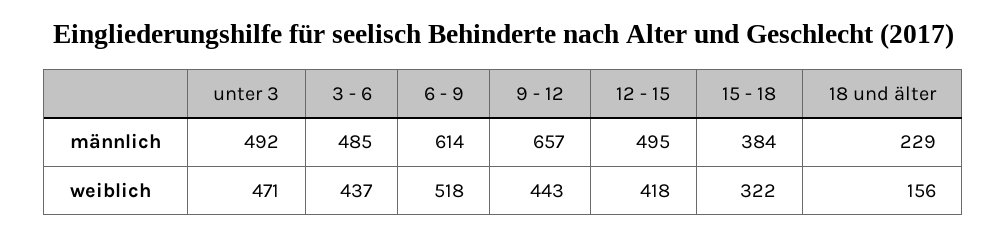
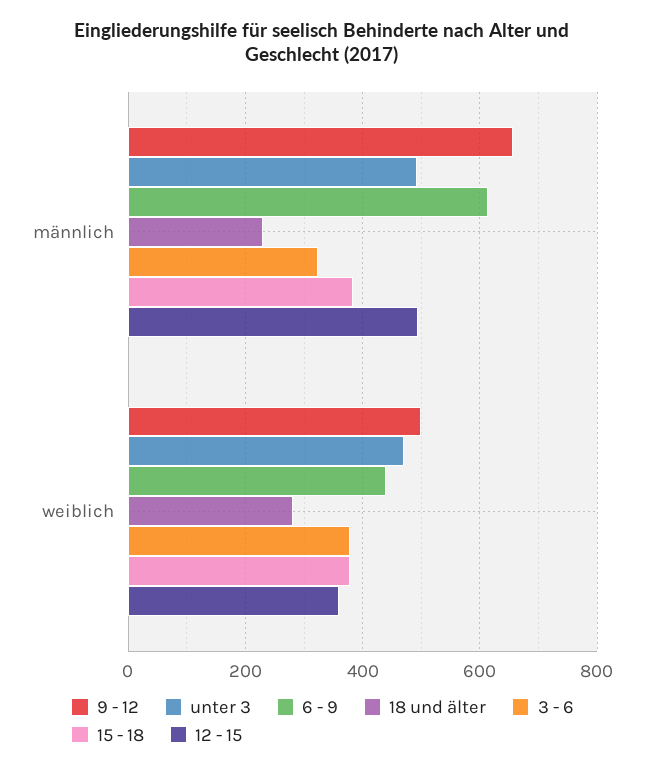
  {
    "unter 3": {
      "männlich": 492,
      "weiblich": 471
    },
    "3 - 6": {
-     "männlich": 485,
+     "männlich": 320,
-     "weiblich": 437
+     "weiblich": 380
    },
    "6 - 9": {
      "männlich": 614,
-     "weiblich": 518
+     "weiblich": 440
    },
    "9 - 12": {
      "männlich": 657,
-     "weiblich": 443
+     "weiblich": 500
    },
    "12 - 15": {
      "männlich": 495,
-     "weiblich": 418
+     "weiblich": 360
    },
    "15 - 18": {
      "männlich": 384,
-     "weiblich": 322
+     "weiblich": 380
    },
    "18 und älter": {
      "männlich": 229,
-     "weiblich": 156
+     "weiblich": 280
    }
  }

